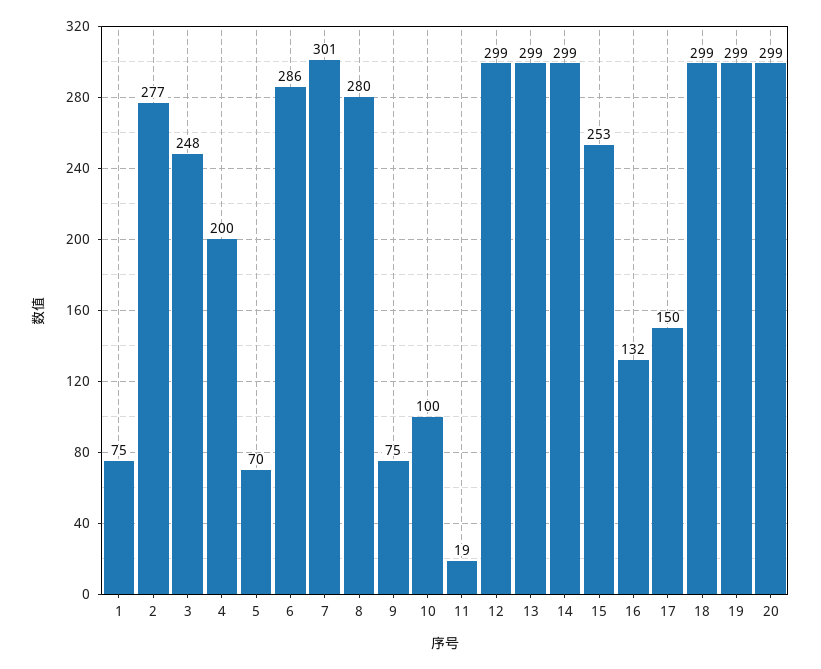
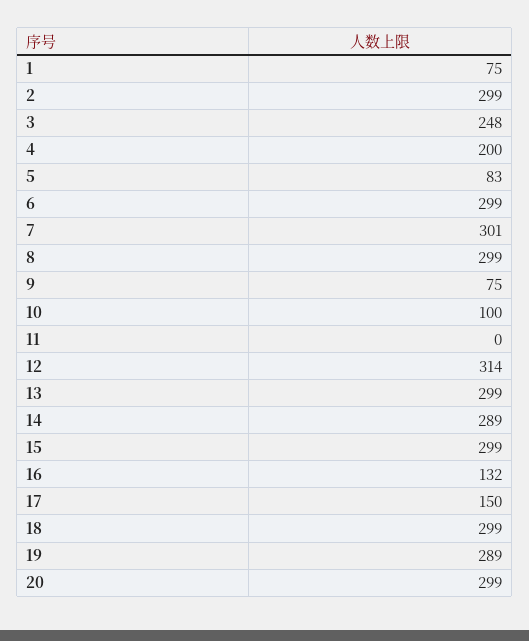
  {
    "1": 75,
-   "2": 277,
+   "2": 299,
    "3": 248,
    "4": 200,
-   "5": 70,
+   "5": 83,
-   "6": 286,
+   "6": 299,
    "7": 301,
-   "8": 280,
+   "8": 299,
    "9": 75,
    "10": 100,
-   "11": 19,
+   "11": 0,
-   "12": 299,
+   "12": 314,
    "13": 299,
-   "14": 299,
+   "14": 289,
-   "15": 253,
+   "15": 299,
    "16": 132,
    "17": 150,
    "18": 299,
-   "19": 299,
+   "19": 289,
    "20": 299
  }

